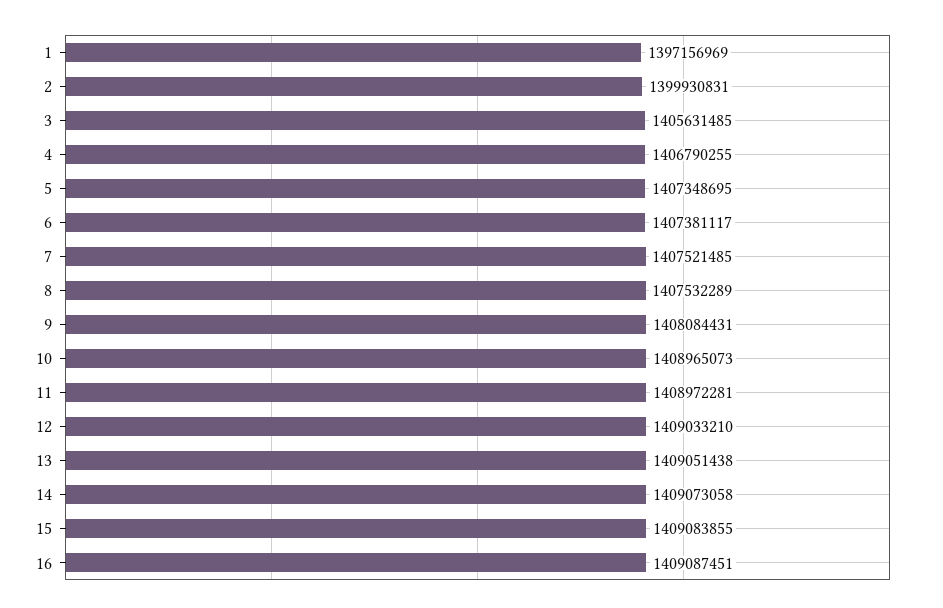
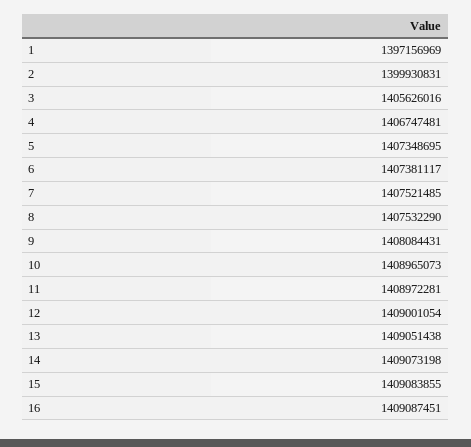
  {
    "1": 1397156969,
    "2": 1399930831,
-   "3": 1405631485,
+   "3": 1405626016,
-   "4": 1406790255,
+   "4": 1406747481,
    "5": 1407348695,
    "6": 1407381117,
    "7": 1407521485,
-   "8": 1407532289,
+   "8": 1407532290,
    "9": 1408084431,
    "10": 1408965073,
    "11": 1408972281,
-   "12": 1409033210,
+   "12": 1409001054,
    "13": 1409051438,
-   "14": 1409073058,
+   "14": 1409073198,
    "15": 1409083855,
    "16": 1409087451
  }

